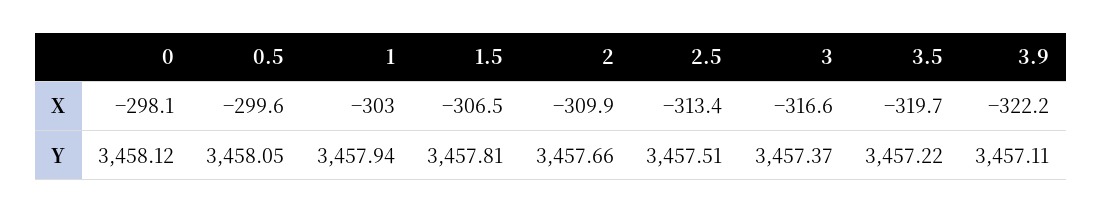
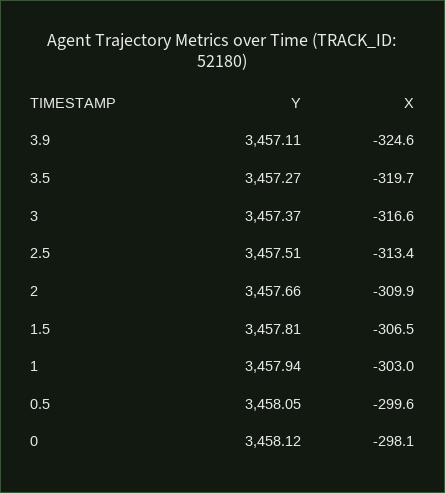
  {
    "0": {
      "X": -298.1,
      "Y": 3458.12
    },
    "0.5": {
      "X": -299.6,
      "Y": 3458.05
    },
    "1": {
      "X": -303,
      "Y": 3457.94
    },
    "1.5": {
      "X": -306.5,
      "Y": 3457.81
    },
    "2": {
      "X": -309.9,
      "Y": 3457.66
    },
    "2.5": {
      "X": -313.4,
      "Y": 3457.51
    },
    "3": {
      "X": -316.6,
      "Y": 3457.37
    },
    "3.5": {
      "X": -319.7,
-     "Y": 3457.22
+     "Y": 3457.27
    },
    "3.9": {
-     "X": -322.2,
+     "X": -324.6,
      "Y": 3457.11
    }
  }

